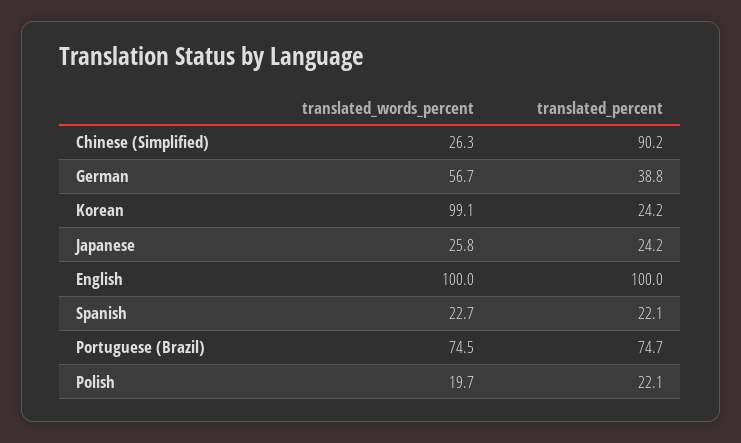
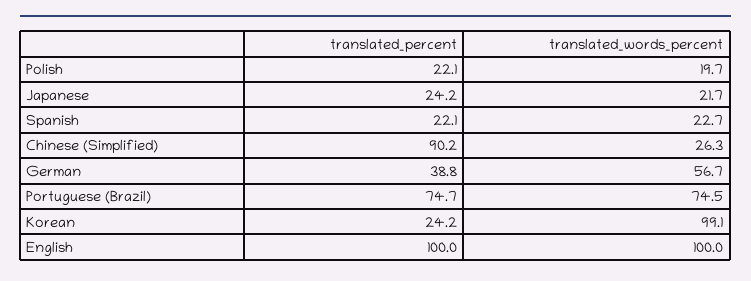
  {
    "translated_words_percent": {
      "Chinese (Simplified)": 26.3,
      "German": 56.7,
      "Korean": 99.1,
-     "Japanese": 25.8,
+     "Japanese": 21.7,
      "English": 100,
      "Spanish": 22.7,
      "Portuguese (Brazil)": 74.5,
      "Polish": 19.7
    },
    "translated_percent": {
      "Chinese (Simplified)": 90.2,
      "German": 38.8,
      "Korean": 24.2,
      "Japanese": 24.2,
      "English": 100,
      "Spanish": 22.1,
      "Portuguese (Brazil)": 74.7,
      "Polish": 22.1
    }
  }

